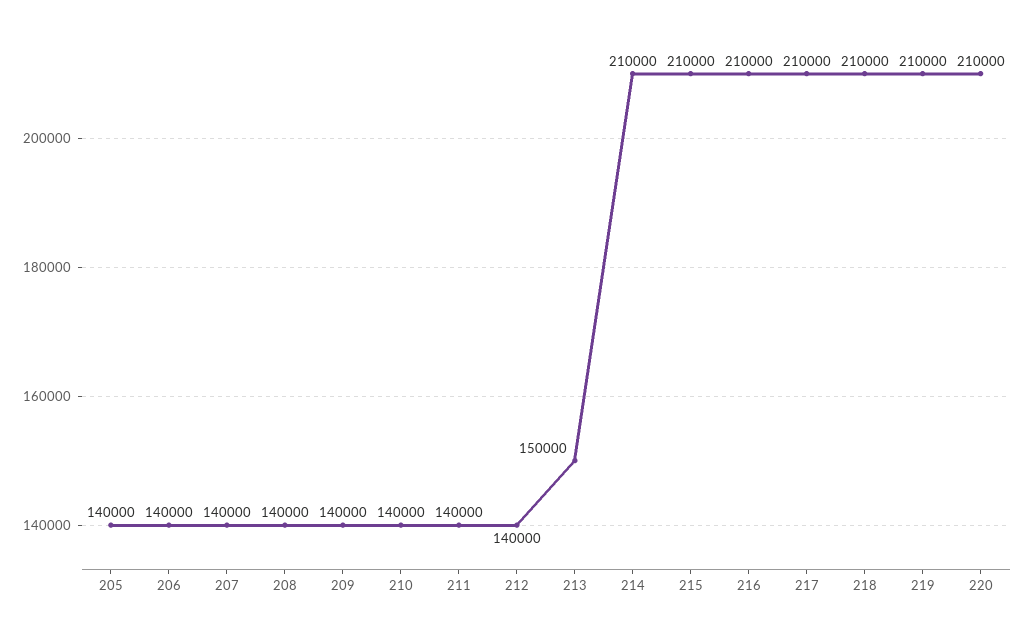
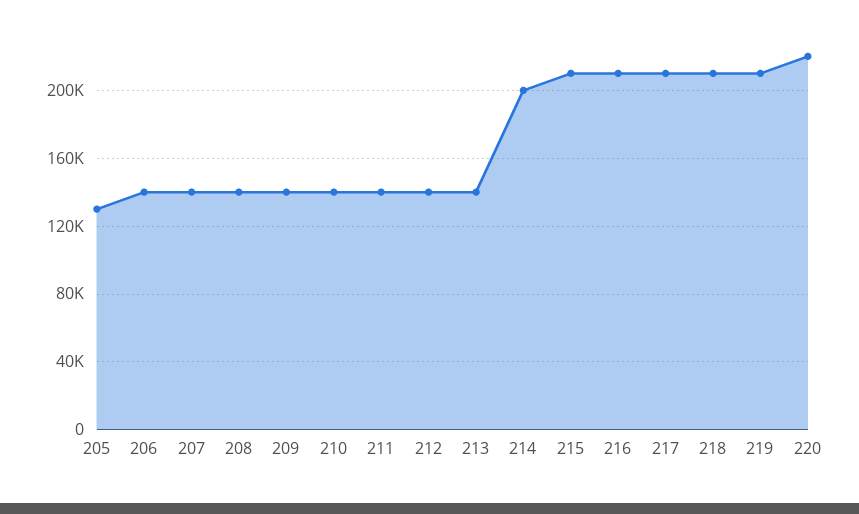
  {
-   "205": 140000,
+   "205": 130000,
    "206": 140000,
    "207": 140000,
    "208": 140000,
    "209": 140000,
    "210": 140000,
    "211": 140000,
    "212": 140000,
-   "213": 150000,
+   "213": 140000,
-   "214": 210000,
+   "214": 200000,
    "215": 210000,
    "216": 210000,
    "217": 210000,
    "218": 210000,
    "219": 210000,
-   "220": 210000
+   "220": 220000
  }

